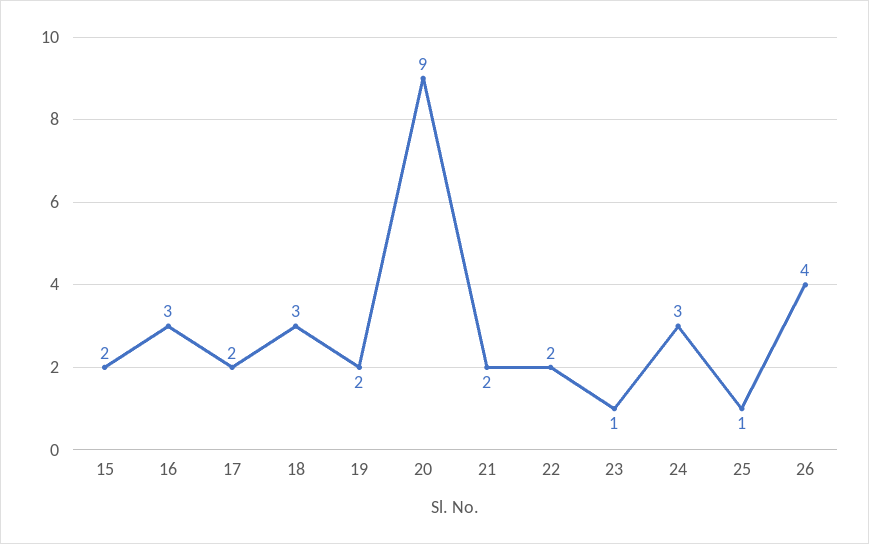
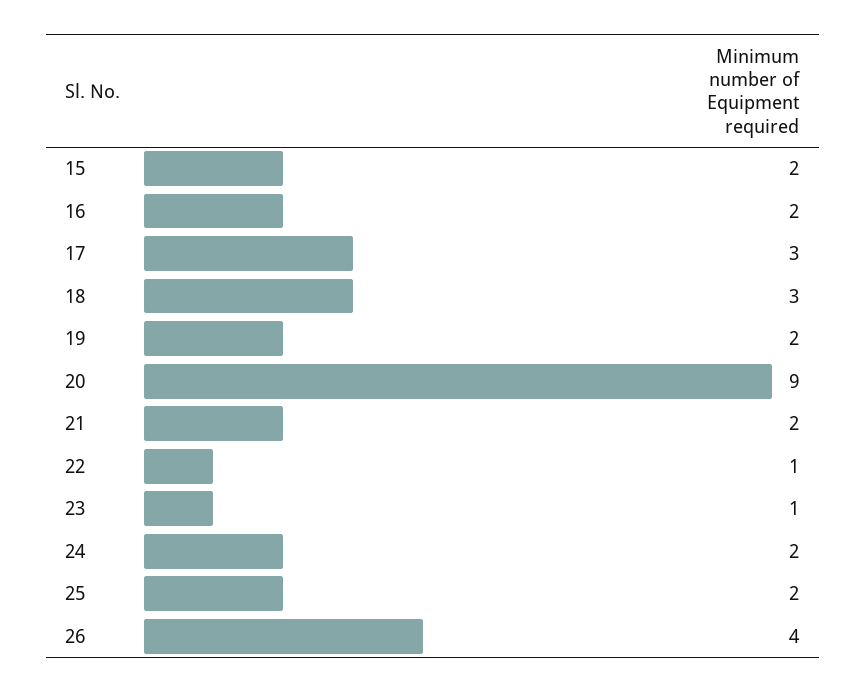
  {
    "15": 2,
-   "16": 3,
+   "16": 2,
-   "17": 2,
+   "17": 3,
    "18": 3,
    "19": 2,
    "20": 9,
    "21": 2,
-   "22": 2,
+   "22": 1,
    "23": 1,
-   "24": 3,
+   "24": 2,
-   "25": 1,
+   "25": 2,
    "26": 4
  }

